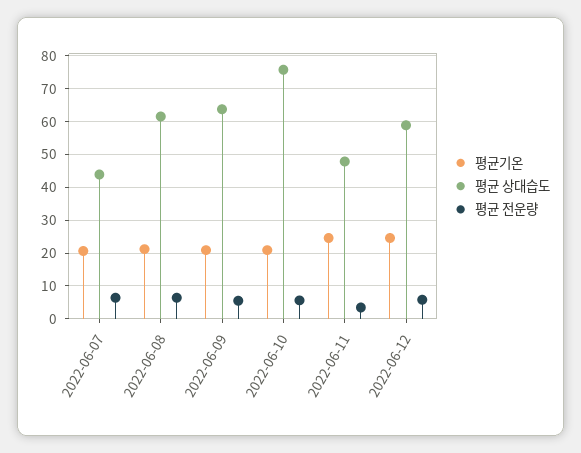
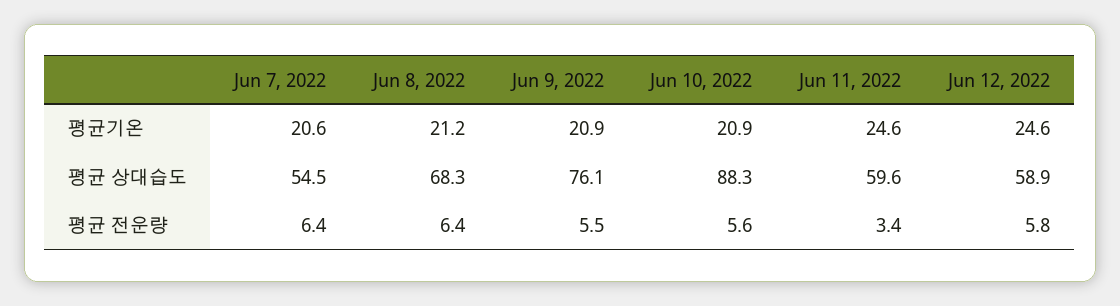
  {
    "평균기온": {
      "2022-06-07": 20.6,
      "2022-06-08": 21.2,
      "2022-06-09": 20.9,
      "2022-06-10": 20.9,
      "2022-06-11": 24.6,
      "2022-06-12": 24.6
    },
    "평균 상대습도": {
-     "2022-06-07": 44,
+     "2022-06-07": 54.5,
-     "2022-06-08": 62,
+     "2022-06-08": 68.3,
-     "2022-06-09": 64,
+     "2022-06-09": 76.1,
-     "2022-06-10": 76,
+     "2022-06-10": 88.3,
-     "2022-06-11": 48,
+     "2022-06-11": 59.6,
      "2022-06-12": 58.9
    },
    "평균 전운량": {
      "2022-06-07": 6.4,
      "2022-06-08": 6.4,
      "2022-06-09": 5.5,
      "2022-06-10": 5.6,
      "2022-06-11": 3.4,
      "2022-06-12": 5.8
    }
  }

